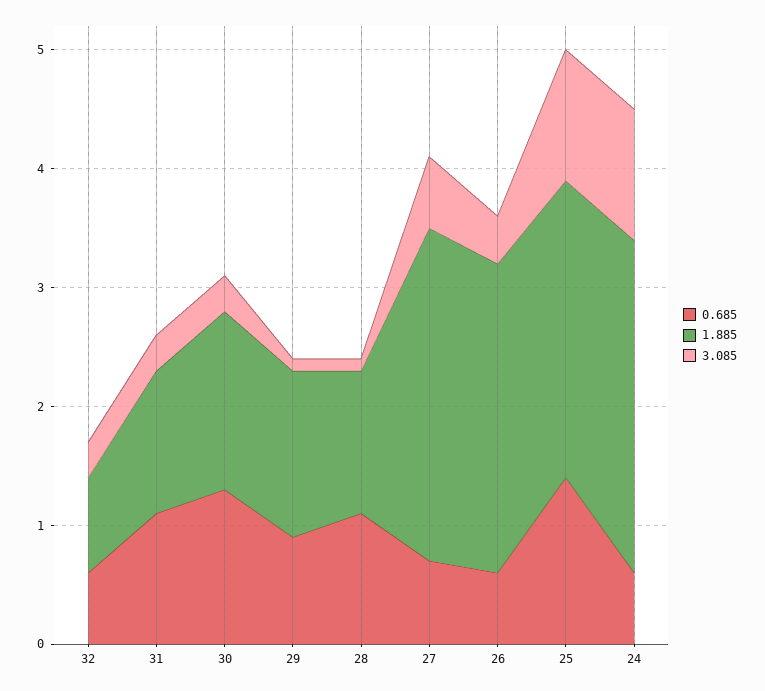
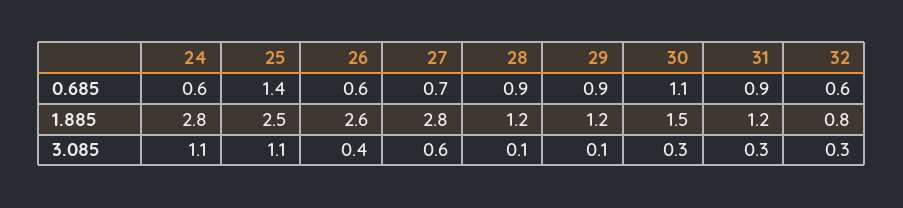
  {
    "0.685": {
      "32": 0.6,
-     "31": 1.1,
+     "31": 0.9,
-     "30": 1.3,
+     "30": 1.1,
      "29": 0.9,
-     "28": 1.1,
+     "28": 0.9,
      "27": 0.7,
      "26": 0.6,
      "25": 1.4,
      "24": 0.6
    },
    "1.885": {
      "32": 0.8,
      "31": 1.2,
      "30": 1.5,
-     "29": 1.4,
+     "29": 1.2,
      "28": 1.2,
      "27": 2.8,
      "26": 2.6,
      "25": 2.5,
      "24": 2.8
    },
    "3.085": {
      "32": 0.3,
      "31": 0.3,
      "30": 0.3,
      "29": 0.1,
      "28": 0.1,
      "27": 0.6,
      "26": 0.4,
      "25": 1.1,
      "24": 1.1
    }
  }

